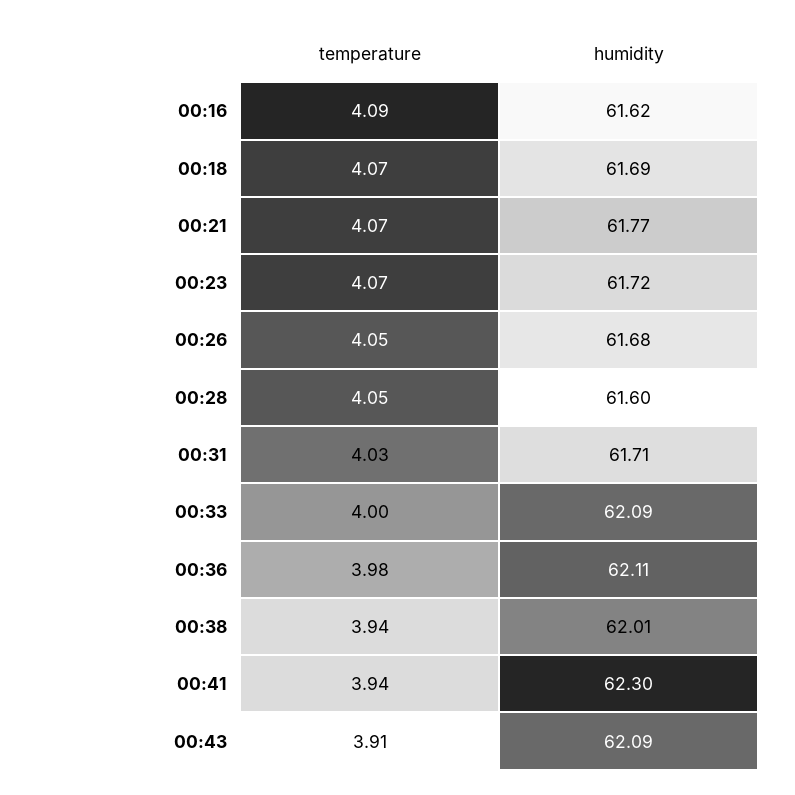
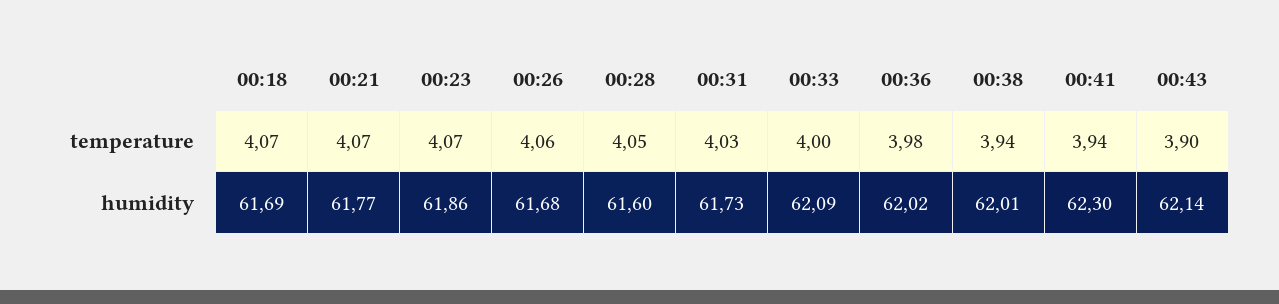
  {
    "temperature": {
-     "00:16": 4.09,
      "00:18": 4.07,
      "00:21": 4.07,
      "00:23": 4.07,
-     "00:26": 4.05,
+     "00:26": 4.06,
      "00:28": 4.05,
      "00:31": 4.03,
      "00:33": 4,
      "00:36": 3.98,
      "00:38": 3.94,
      "00:41": 3.94,
-     "00:43": 3.91
+     "00:43": 3.9
    },
    "humidity": {
-     "00:16": 61.62,
      "00:18": 61.69,
      "00:21": 61.77,
-     "00:23": 61.72,
+     "00:23": 61.86,
      "00:26": 61.68,
      "00:28": 61.6,
-     "00:31": 61.71,
+     "00:31": 61.73,
      "00:33": 62.09,
-     "00:36": 62.11,
+     "00:36": 62.02,
      "00:38": 62.01,
      "00:41": 62.3,
-     "00:43": 62.09
+     "00:43": 62.14
    }
  }

